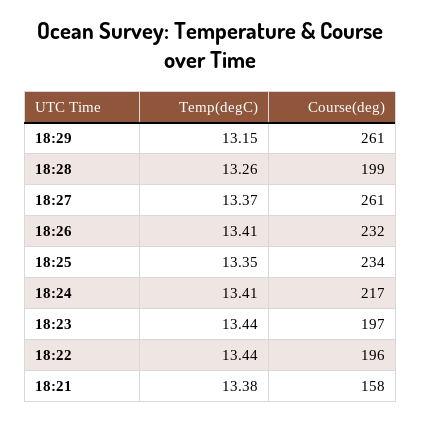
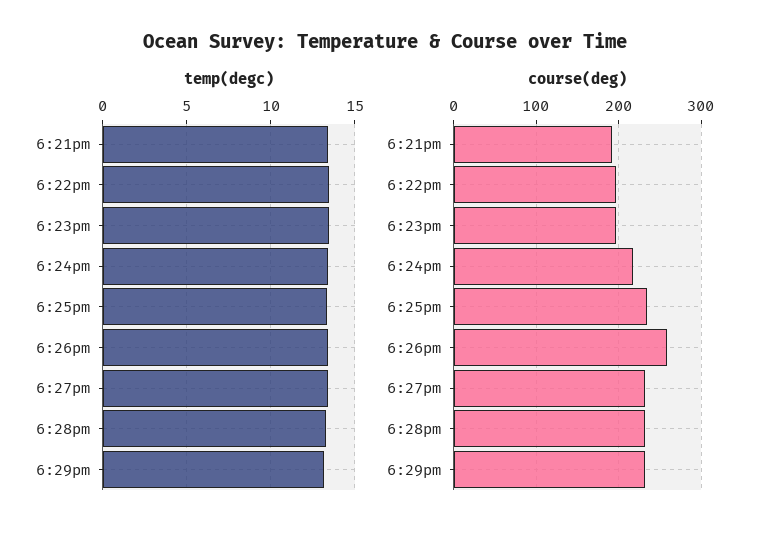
  {
    "Temp(degC)": {
      "18:29": 13.15,
      "18:28": 13.26,
      "18:27": 13.37,
      "18:26": 13.41,
      "18:25": 13.35,
      "18:24": 13.41,
      "18:23": 13.44,
      "18:22": 13.44,
      "18:21": 13.38
    },
    "Course(deg)": {
-     "18:29": 261,
+     "18:29": 230,
-     "18:28": 199,
+     "18:28": 230,
-     "18:27": 261,
+     "18:27": 230,
-     "18:26": 232,
+     "18:26": 260,
      "18:25": 234,
      "18:24": 217,
      "18:23": 197,
      "18:22": 196,
-     "18:21": 158
+     "18:21": 190
    }
  }

